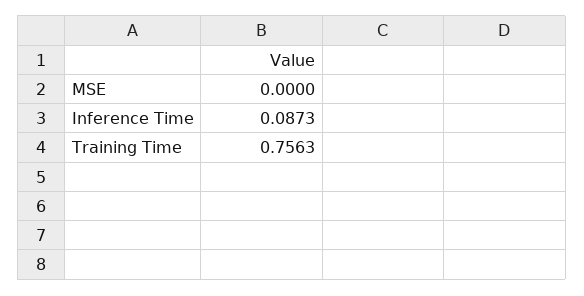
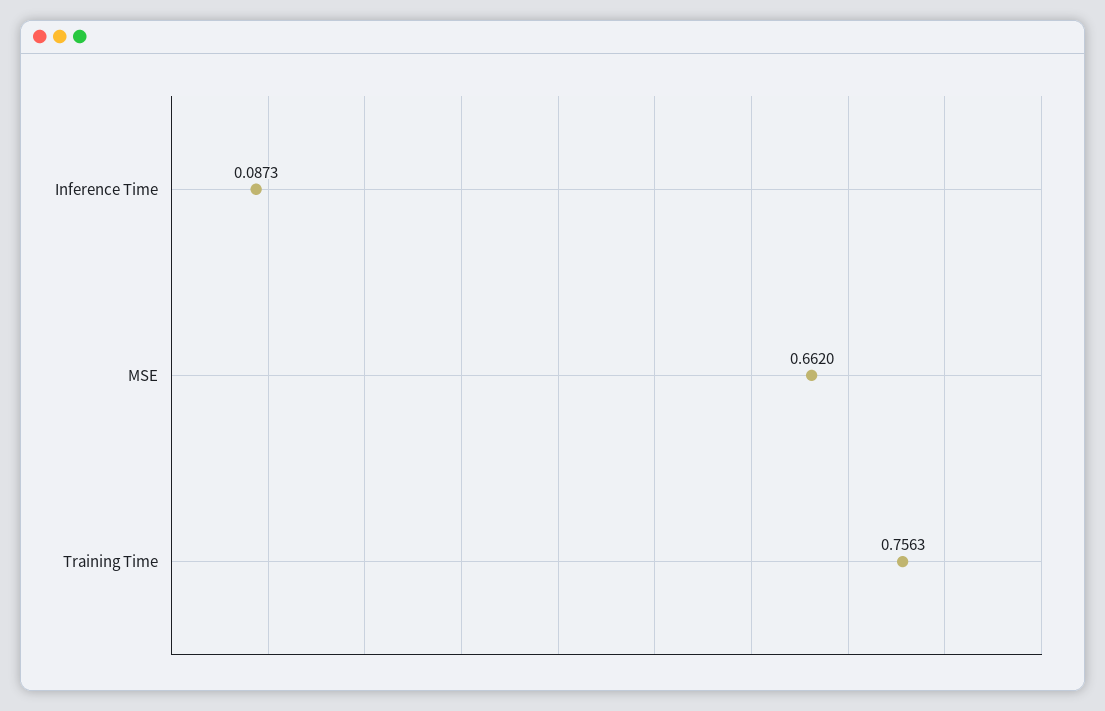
  {
-   "MSE": 0,
+   "MSE": 0.662,
    "Inference Time": 0.0873,
    "Training Time": 0.7563
  }

